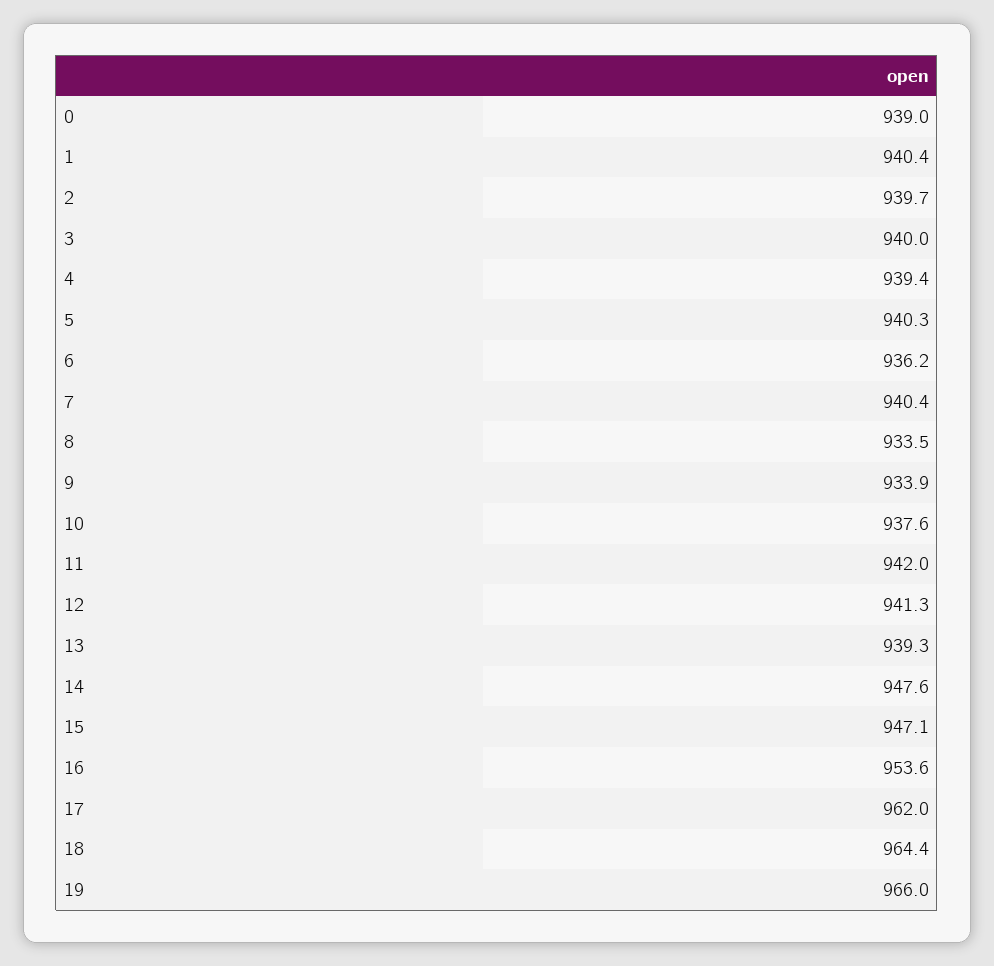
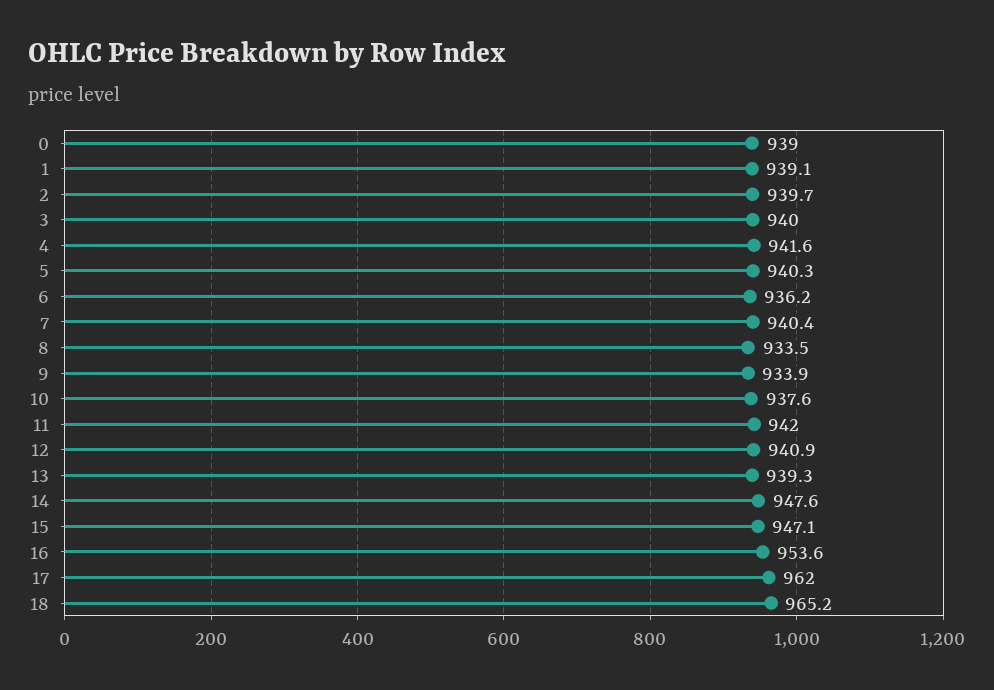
  {
    "0": 939,
-   "1": 940.4,
+   "1": 939.1,
    "2": 939.7,
    "3": 940,
-   "4": 939.4,
+   "4": 941.6,
    "5": 940.3,
    "6": 936.2,
    "7": 940.4,
    "8": 933.5,
    "9": 933.9,
    "10": 937.6,
    "11": 942,
-   "12": 941.3,
+   "12": 940.9,
    "13": 939.3,
    "14": 947.6,
    "15": 947.1,
    "16": 953.6,
    "17": 962,
-   "18": 964.4,
+   "18": 965.2
-   "19": 966
  }

